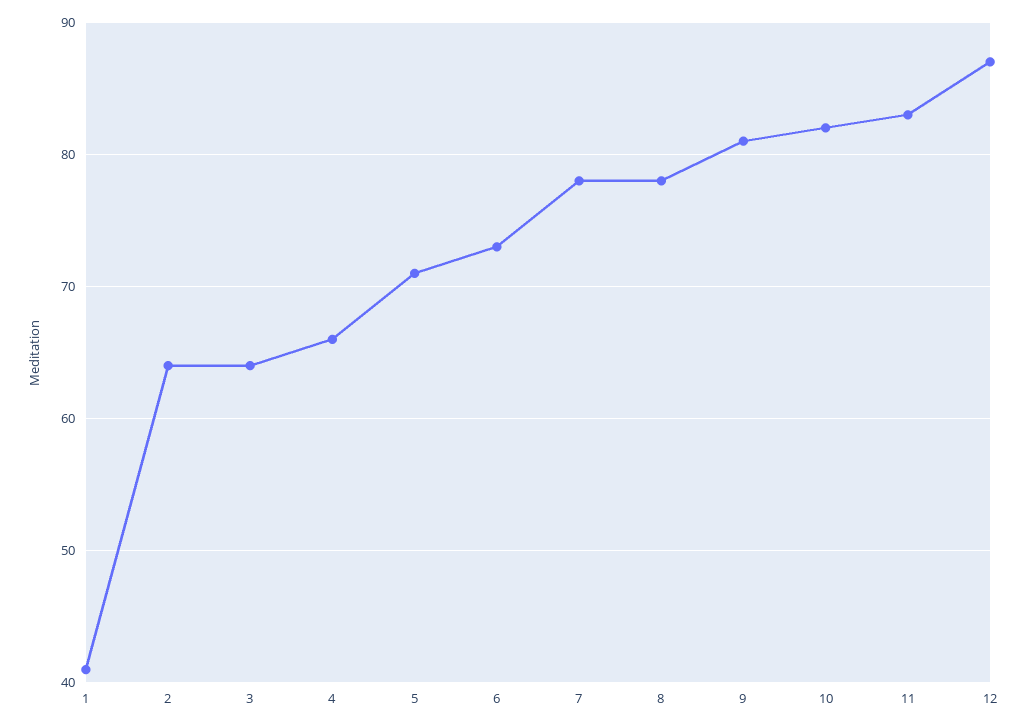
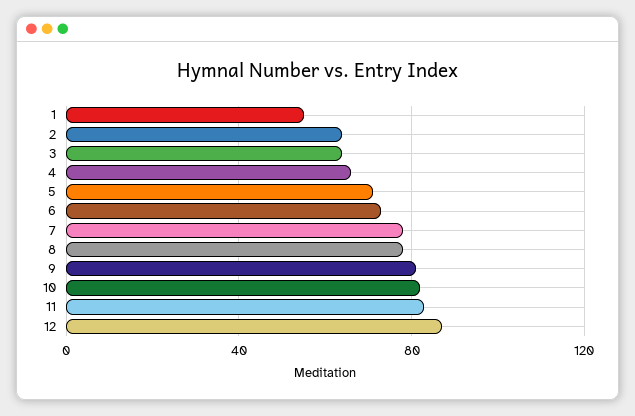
  {
-   "1": 41,
+   "1": 55,
    "2": 64,
    "3": 64,
    "4": 66,
    "5": 71,
    "6": 73,
    "7": 78,
    "8": 78,
    "9": 81,
    "10": 82,
    "11": 83,
    "12": 87
  }

